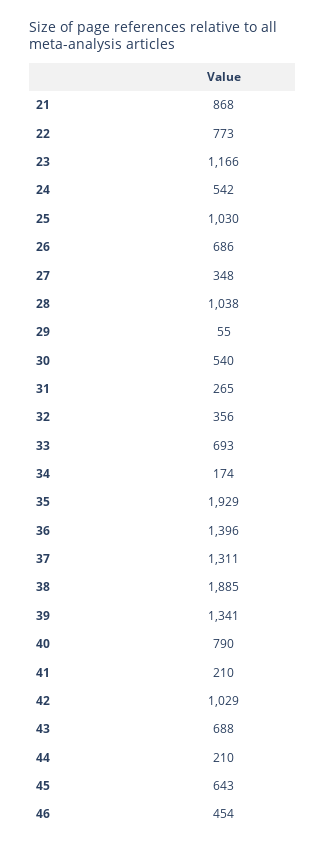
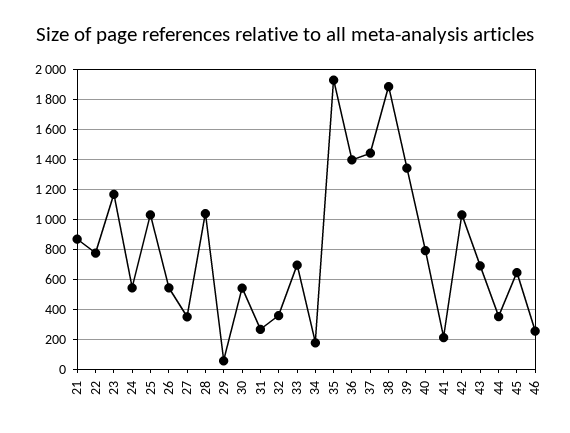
  {
    "21": 868,
    "22": 773,
    "23": 1166,
    "24": 542,
    "25": 1030,
-   "26": 686,
+   "26": 550,
    "27": 348,
    "28": 1038,
    "29": 55,
    "30": 540,
    "31": 265,
    "32": 356,
    "33": 693,
    "34": 174,
    "35": 1929,
    "36": 1396,
-   "37": 1311,
+   "37": 1450,
    "38": 1885,
    "39": 1341,
    "40": 790,
    "41": 210,
    "42": 1029,
    "43": 688,
-   "44": 210,
+   "44": 350,
    "45": 643,
-   "46": 454
+   "46": 250
  }

